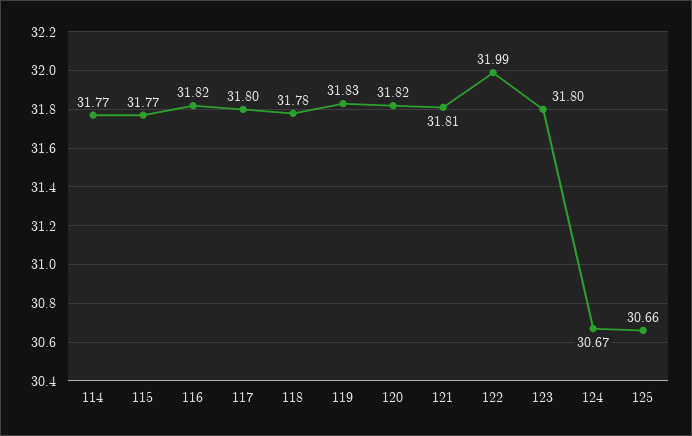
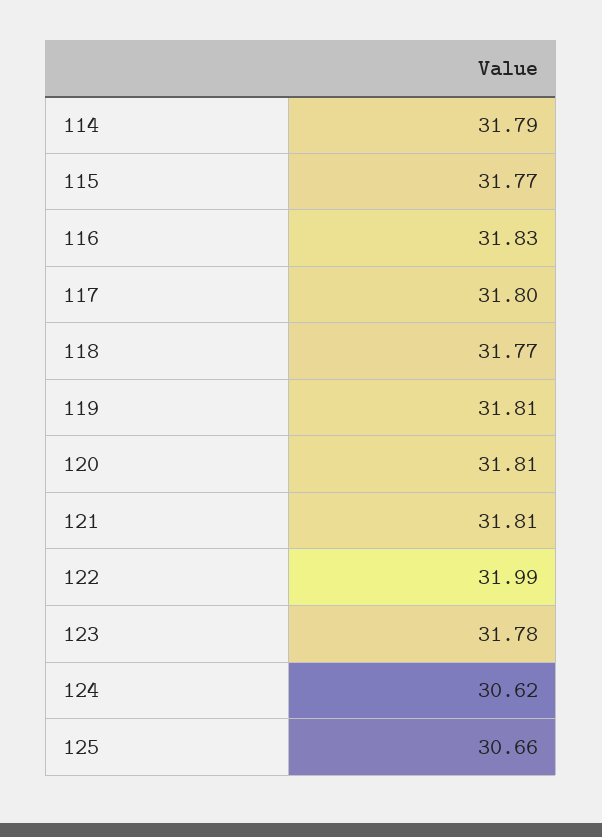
  {
-   "114": 31.77,
+   "114": 31.79,
    "115": 31.77,
-   "116": 31.82,
+   "116": 31.83,
    "117": 31.8,
-   "118": 31.78,
+   "118": 31.77,
-   "119": 31.83,
+   "119": 31.81,
-   "120": 31.82,
+   "120": 31.81,
    "121": 31.81,
    "122": 31.99,
-   "123": 31.8,
+   "123": 31.78,
-   "124": 30.67,
+   "124": 30.62,
    "125": 30.66
  }

